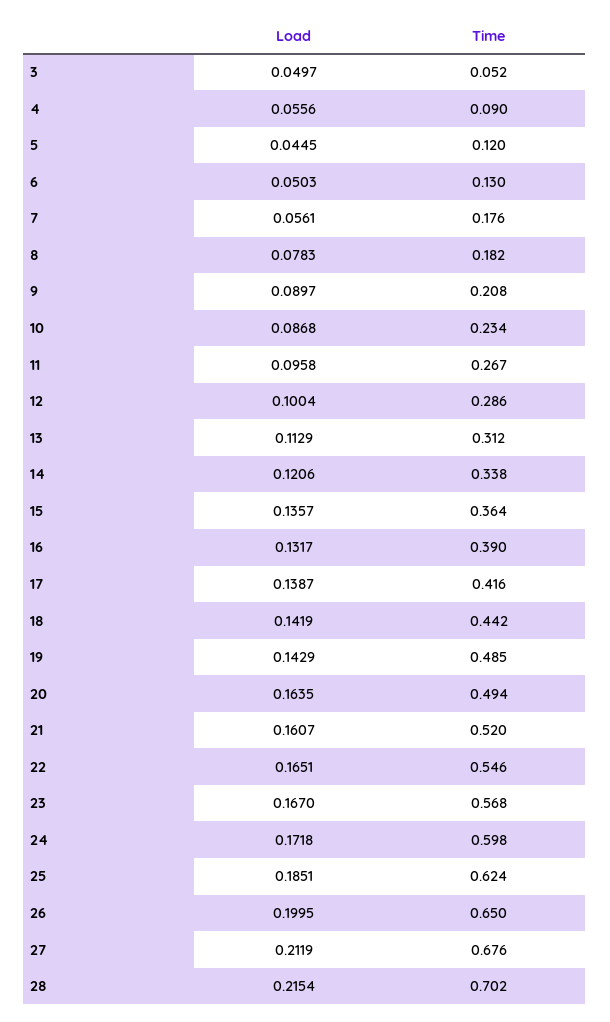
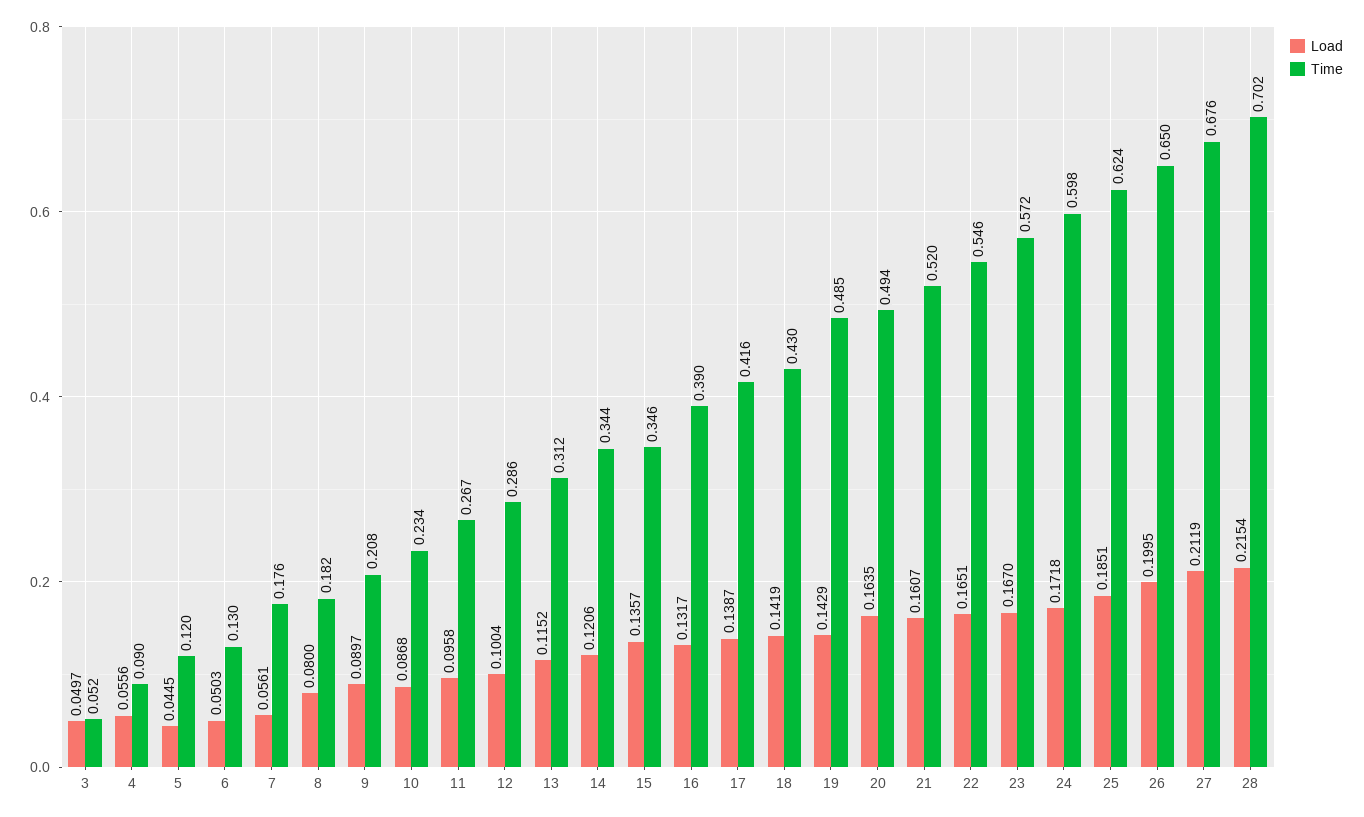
  {
    "Load": {
      "3": 0.0497,
      "4": 0.0556,
      "5": 0.0445,
      "6": 0.0503,
      "7": 0.0561,
-     "8": 0.0783,
+     "8": 0.08,
      "9": 0.0897,
      "10": 0.0868,
      "11": 0.0958,
      "12": 0.1004,
-     "13": 0.1129,
+     "13": 0.1152,
      "14": 0.1206,
      "15": 0.1357,
      "16": 0.1317,
      "17": 0.1387,
      "18": 0.1419,
      "19": 0.1429,
      "20": 0.1635,
      "21": 0.1607,
      "22": 0.1651,
      "23": 0.167,
      "24": 0.1718,
      "25": 0.1851,
      "26": 0.1995,
      "27": 0.2119,
      "28": 0.2154
    },
    "Time": {
      "3": 0.052,
      "4": 0.09,
      "5": 0.12,
      "6": 0.13,
      "7": 0.176,
      "8": 0.182,
      "9": 0.208,
      "10": 0.234,
      "11": 0.267,
      "12": 0.286,
      "13": 0.312,
-     "14": 0.338,
+     "14": 0.344,
-     "15": 0.364,
+     "15": 0.346,
      "16": 0.39,
      "17": 0.416,
-     "18": 0.442,
+     "18": 0.43,
      "19": 0.485,
      "20": 0.494,
      "21": 0.52,
      "22": 0.546,
-     "23": 0.568,
+     "23": 0.572,
      "24": 0.598,
      "25": 0.624,
      "26": 0.65,
      "27": 0.676,
      "28": 0.702
    }
  }

